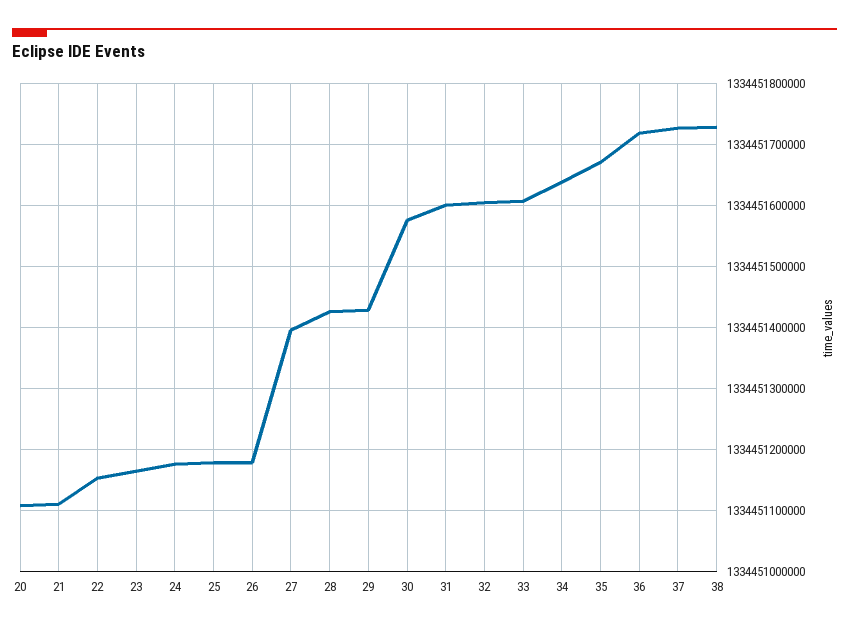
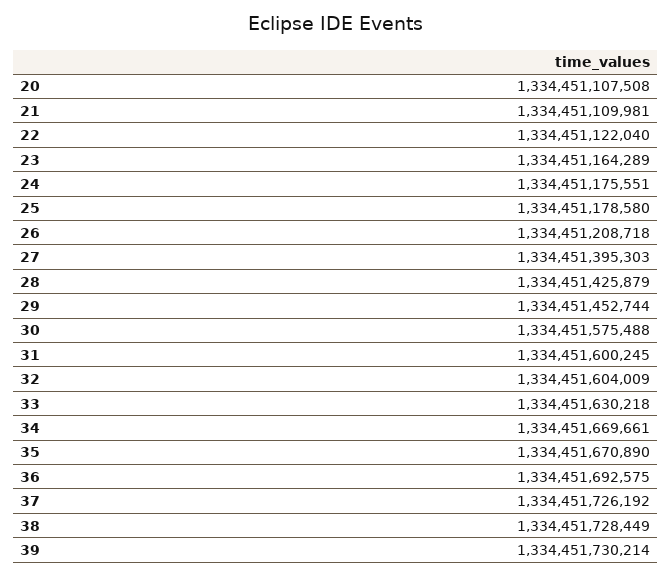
  {
    "20": 1334451107508,
    "21": 1334451109981,
-   "22": 1334451150000,
+   "22": 1334451122040,
    "23": 1334451164289,
    "24": 1334451175551,
    "25": 1334451178580,
-   "26": 1334451180000,
+   "26": 1334451208718,
    "27": 1334451395303,
    "28": 1334451425879,
-   "29": 1334451430000,
+   "29": 1334451452744,
    "30": 1334451575488,
    "31": 1334451600245,
    "32": 1334451604009,
-   "33": 1334451610000,
+   "33": 1334451630218,
-   "34": 1334451640000,
+   "34": 1334451669661,
    "35": 1334451670890,
-   "36": 1334451720000,
+   "36": 1334451692575,
    "37": 1334451726192,
-   "38": 1334451728449
+   "38": 1334451728449,
+   "39": 1334451730214
  }

